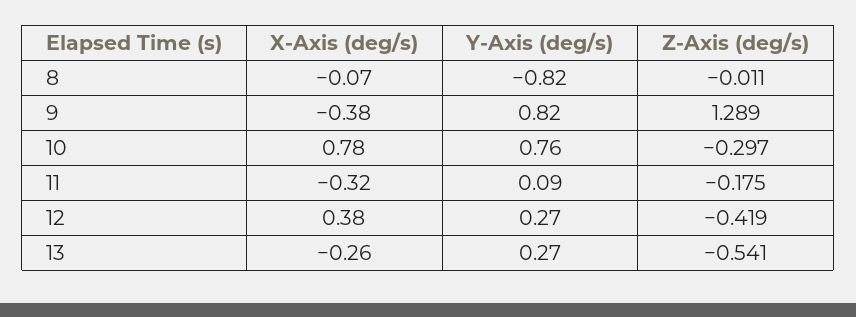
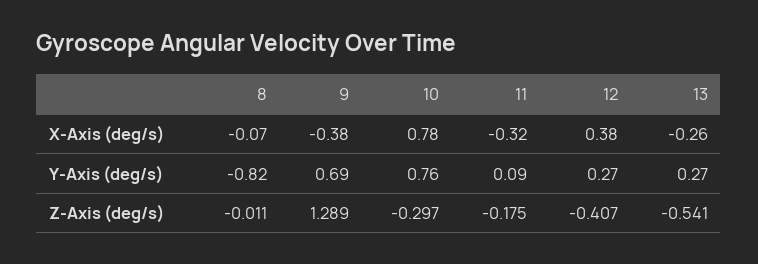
  {
    "X-Axis (deg/s)": {
      "8": -0.07,
      "9": -0.38,
      "10": 0.78,
      "11": -0.32,
      "12": 0.38,
      "13": -0.26
    },
    "Y-Axis (deg/s)": {
      "8": -0.82,
-     "9": 0.82,
+     "9": 0.69,
      "10": 0.76,
      "11": 0.09,
      "12": 0.27,
      "13": 0.27
    },
    "Z-Axis (deg/s)": {
      "8": -0.011,
      "9": 1.289,
      "10": -0.297,
      "11": -0.175,
-     "12": -0.419,
+     "12": -0.407,
      "13": -0.541
    }
  }

